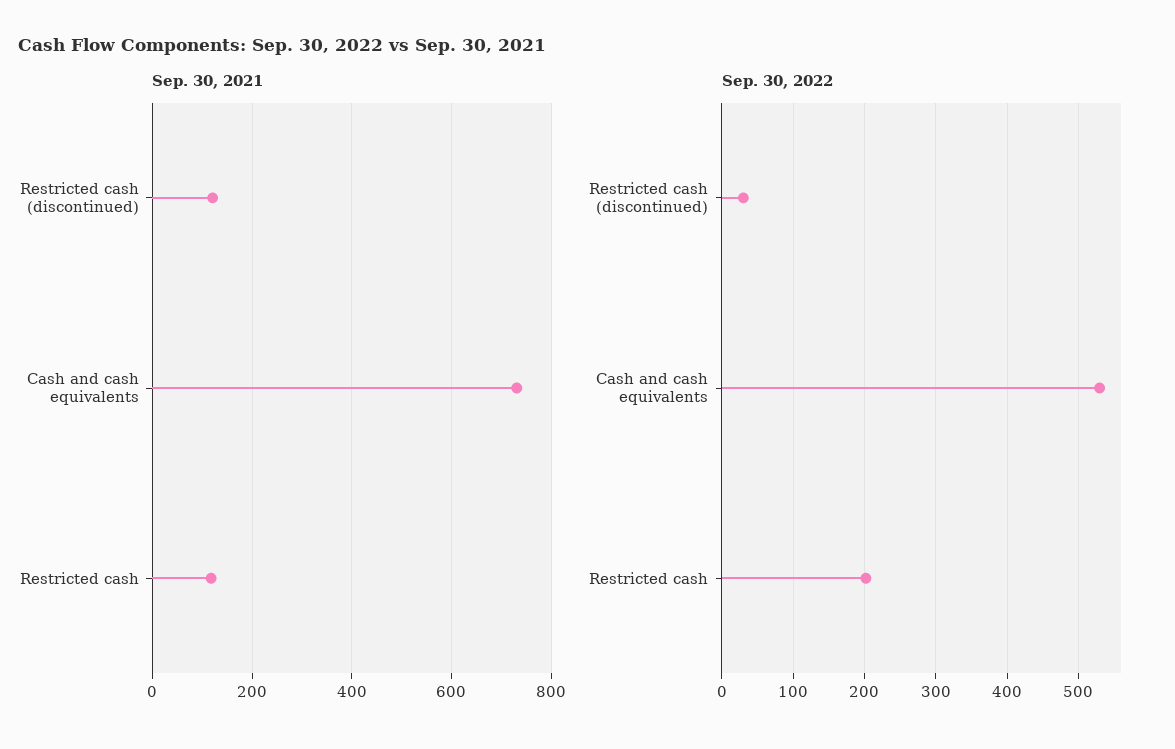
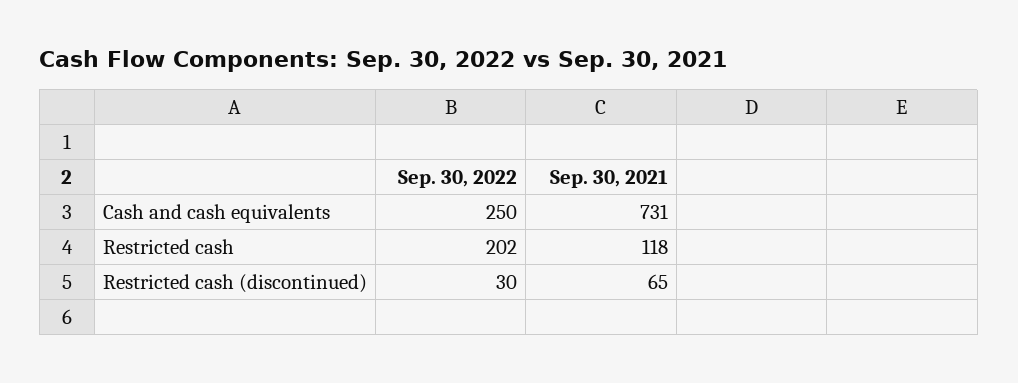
  {
    "Sep. 30, 2021": {
-     "Restricted cash (discontinued)": 120,
+     "Restricted cash (discontinued)": 65,
      "Cash and cash equivalents": 731,
      "Restricted cash": 118
    },
    "Sep. 30, 2022": {
      "Restricted cash (discontinued)": 30,
-     "Cash and cash equivalents": 530,
+     "Cash and cash equivalents": 250,
      "Restricted cash": 202
    }
  }

